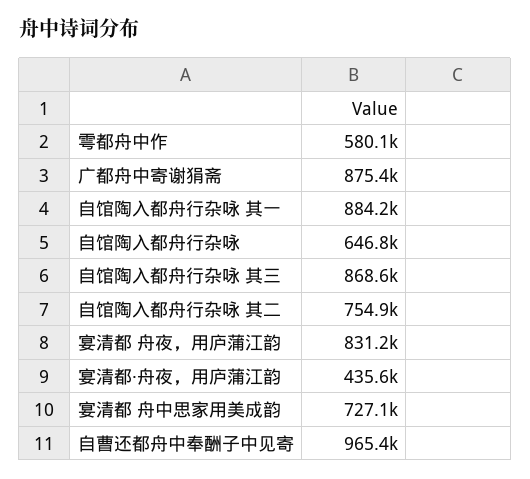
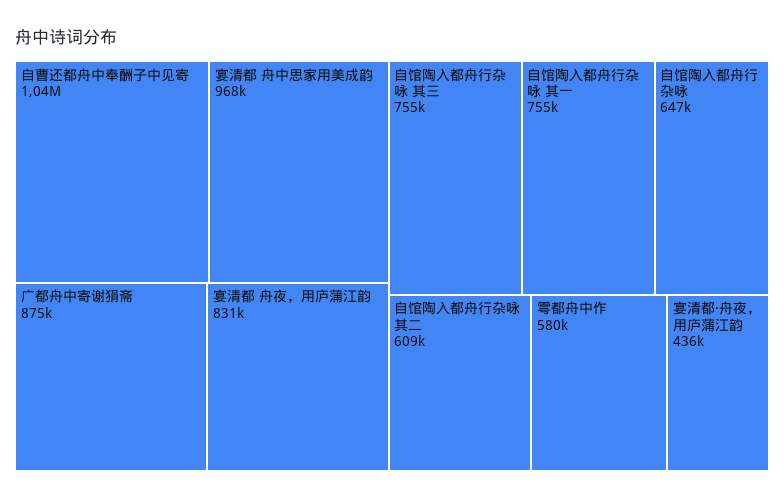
  {
    "雩都舟中作": 580100,
    "广都舟中寄谢狷斋": 875400,
-   "自馆陶入都舟行杂咏 其一": 884200,
+   "自馆陶入都舟行杂咏 其一": 755000,
    "自馆陶入都舟行杂咏": 646800,
-   "自馆陶入都舟行杂咏 其三": 868600,
+   "自馆陶入都舟行杂咏 其三": 755000,
-   "自馆陶入都舟行杂咏 其二": 754900,
+   "自馆陶入都舟行杂咏 其二": 609000,
    "宴清都 舟夜，用庐蒲江韵": 831200,
    "宴清都·舟夜，用庐蒲江韵": 435600,
-   "宴清都 舟中思家用美成韵": 727100,
+   "宴清都 舟中思家用美成韵": 968000,
-   "自曹还都舟中奉酬子中见寄": 965400
+   "自曹还都舟中奉酬子中见寄": 1040000
  }

